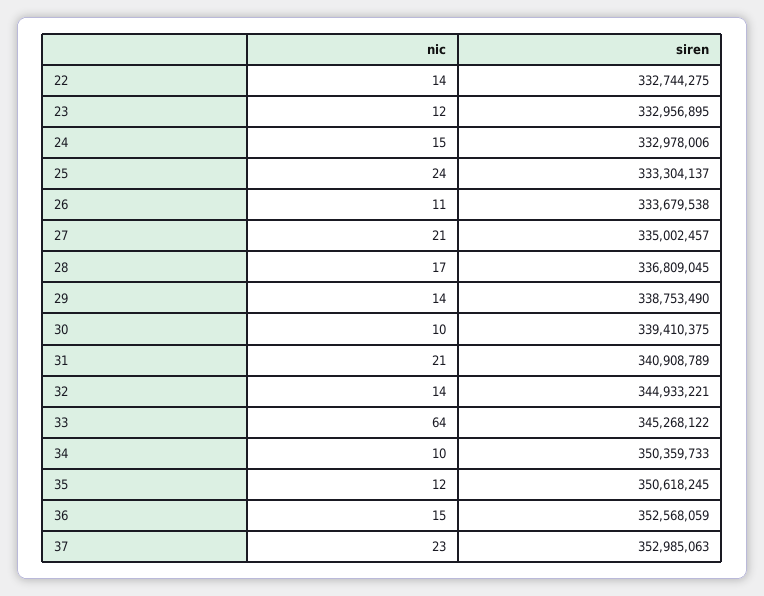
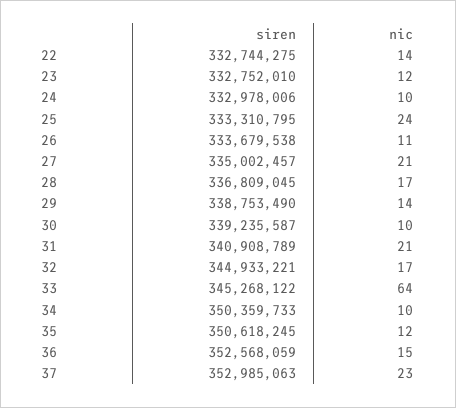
  {
    "nic": {
      "22": 14,
      "23": 12,
-     "24": 15,
+     "24": 10,
      "25": 24,
      "26": 11,
      "27": 21,
      "28": 17,
      "29": 14,
      "30": 10,
      "31": 21,
-     "32": 14,
+     "32": 17,
      "33": 64,
      "34": 10,
      "35": 12,
      "36": 15,
      "37": 23
    },
    "siren": {
      "22": 332744275,
-     "23": 332956895,
+     "23": 332752010,
      "24": 332978006,
-     "25": 333304137,
+     "25": 333310795,
      "26": 333679538,
      "27": 335002457,
      "28": 336809045,
      "29": 338753490,
-     "30": 339410375,
+     "30": 339235587,
      "31": 340908789,
      "32": 344933221,
      "33": 345268122,
      "34": 350359733,
      "35": 350618245,
      "36": 352568059,
      "37": 352985063
    }
  }

